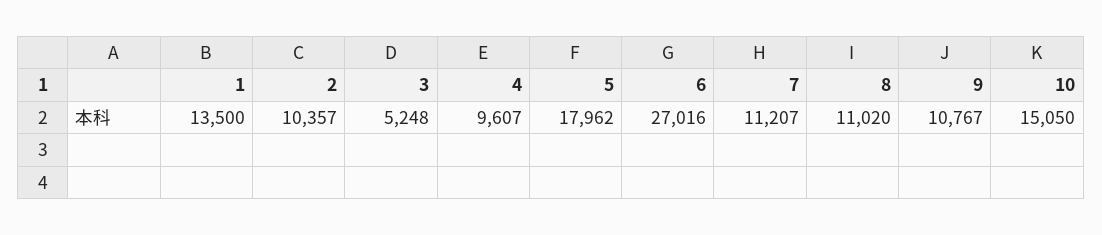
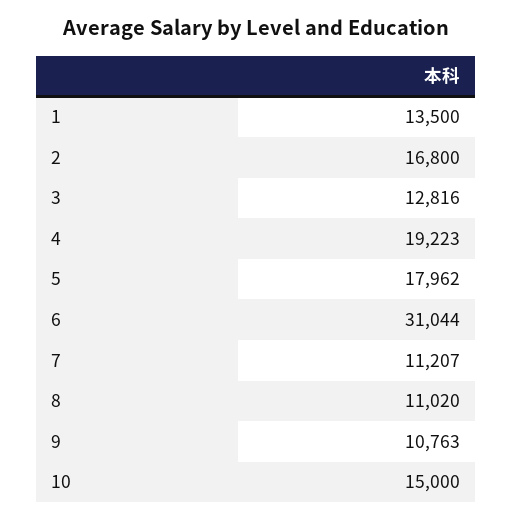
  {
    "1": 13500,
-   "2": 10357,
+   "2": 16800,
-   "3": 5248,
+   "3": 12816,
-   "4": 9607,
+   "4": 19223,
    "5": 17962,
-   "6": 27016,
+   "6": 31044,
    "7": 11207,
    "8": 11020,
-   "9": 10767,
+   "9": 10763,
-   "10": 15050
+   "10": 15000
  }

